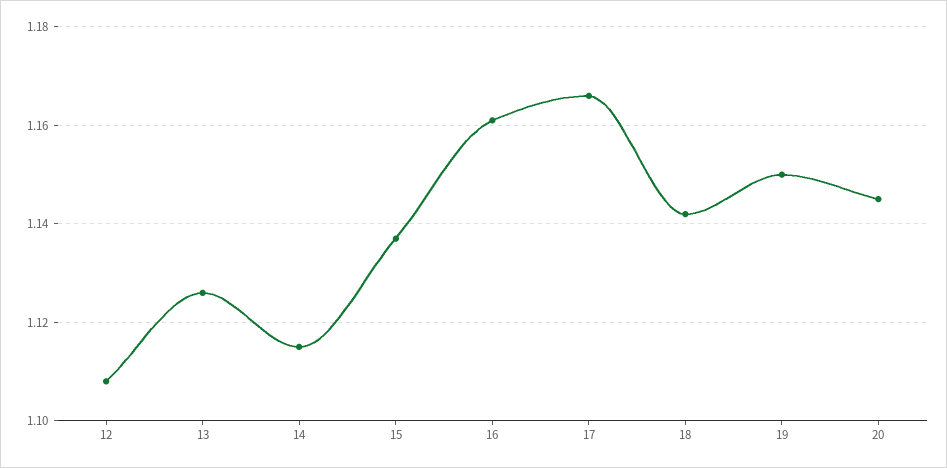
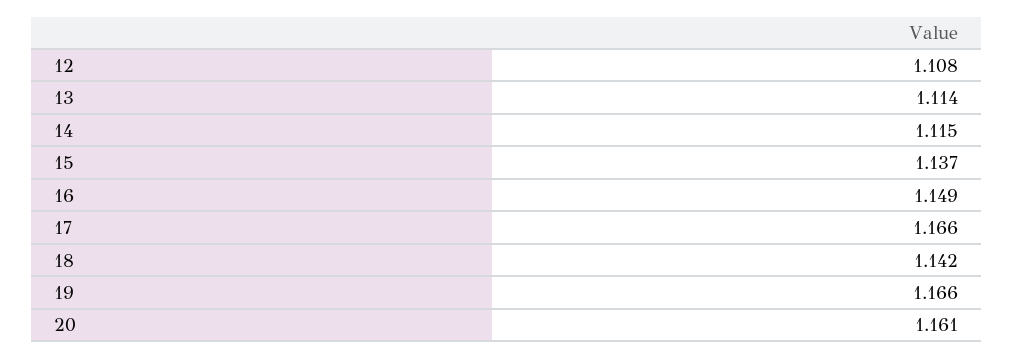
  {
    "12": 1.108,
-   "13": 1.125,
+   "13": 1.114,
    "14": 1.115,
    "15": 1.137,
-   "16": 1.16,
+   "16": 1.149,
    "17": 1.166,
    "18": 1.142,
-   "19": 1.15,
+   "19": 1.166,
-   "20": 1.145
+   "20": 1.161
  }

